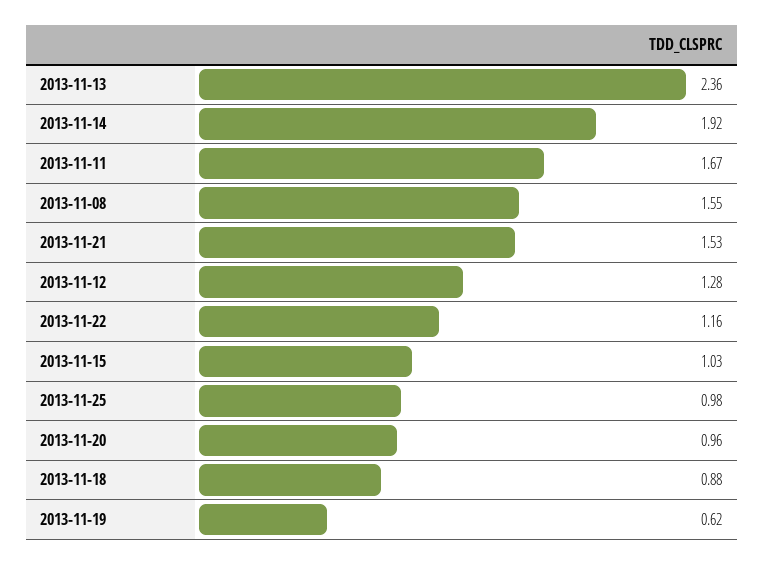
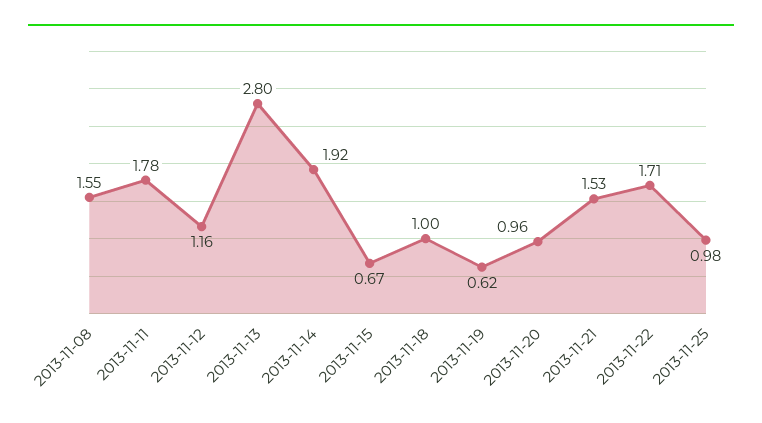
  {
-   "2013-11-13": 2.36,
+   "2013-11-13": 2.8,
    "2013-11-14": 1.92,
-   "2013-11-11": 1.67,
+   "2013-11-11": 1.78,
    "2013-11-08": 1.55,
    "2013-11-21": 1.53,
-   "2013-11-12": 1.28,
+   "2013-11-12": 1.16,
-   "2013-11-22": 1.16,
+   "2013-11-22": 1.71,
-   "2013-11-15": 1.03,
+   "2013-11-15": 0.67,
    "2013-11-25": 0.98,
    "2013-11-20": 0.96,
-   "2013-11-18": 0.88,
+   "2013-11-18": 1,
    "2013-11-19": 0.62
  }

